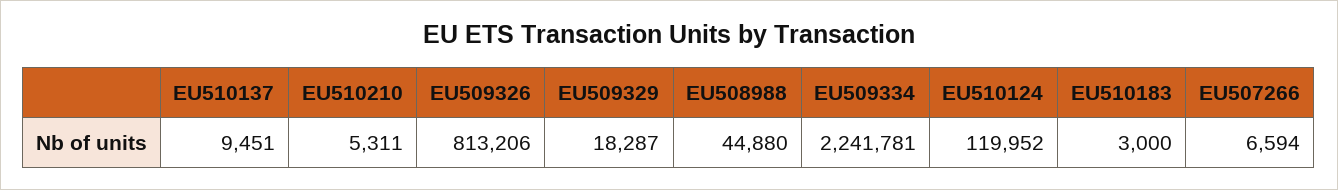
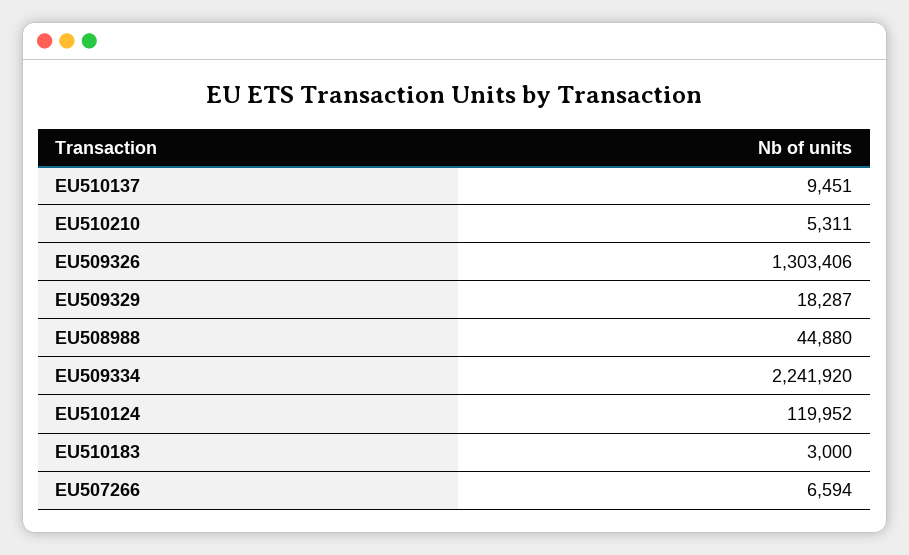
  {
    "EU510137": 9451,
    "EU510210": 5311,
-   "EU509326": 813206,
+   "EU509326": 1303406,
    "EU509329": 18287,
    "EU508988": 44880,
-   "EU509334": 2241781,
+   "EU509334": 2241920,
    "EU510124": 119952,
    "EU510183": 3000,
    "EU507266": 6594
  }

